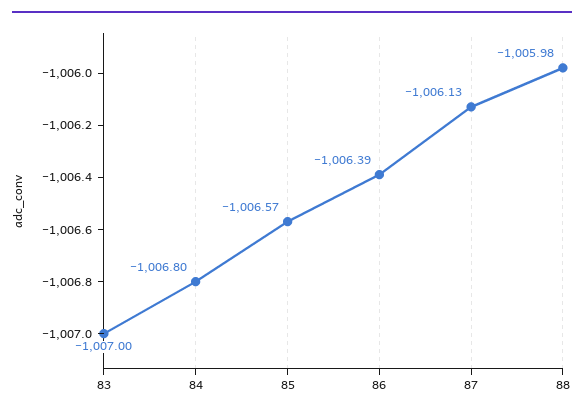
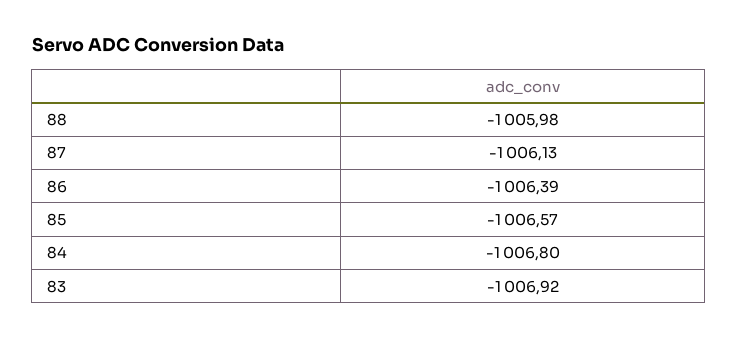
  {
-   "83": -1007,
+   "83": -1006.92,
    "84": -1006.8,
    "85": -1006.57,
    "86": -1006.39,
    "87": -1006.13,
    "88": -1005.98
  }

